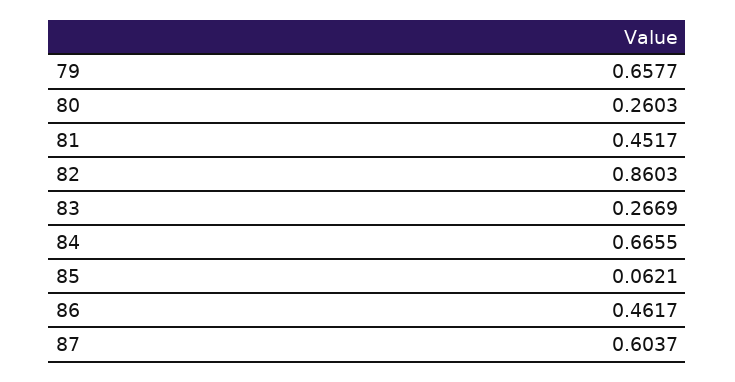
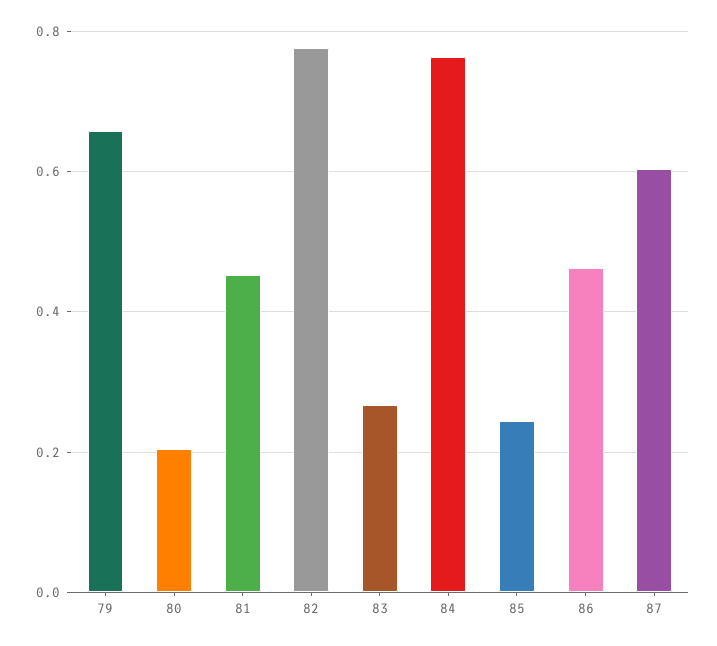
  {
    "79": 0.6577,
-   "80": 0.2603,
+   "80": 0.2,
    "81": 0.4517,
-   "82": 0.8603,
+   "82": 0.78,
    "83": 0.2669,
-   "84": 0.6655,
+   "84": 0.76,
-   "85": 0.0621,
+   "85": 0.24,
    "86": 0.4617,
    "87": 0.6037
  }

